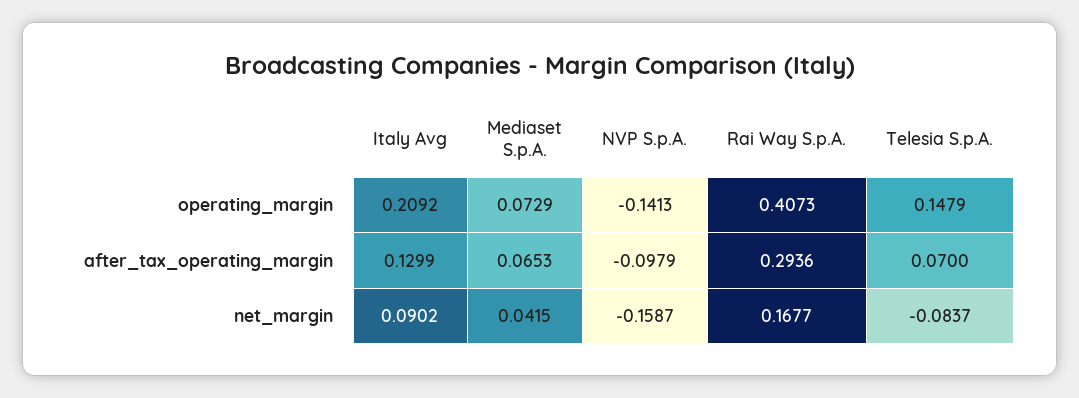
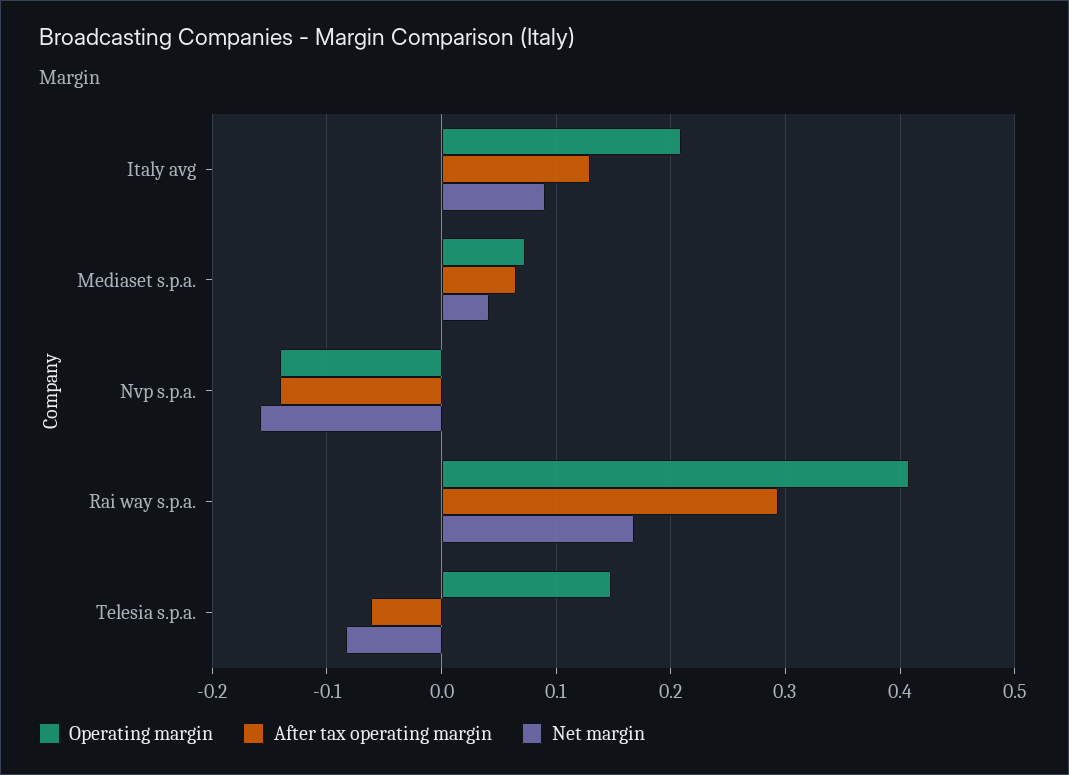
  {
    "operating_margin": {
      "Italy Avg": 0.2092,
      "Mediaset S.p.A.": 0.0729,
      "NVP S.p.A.": -0.1413,
      "Rai Way S.p.A.": 0.4073,
      "Telesia S.p.A.": 0.1479
    },
    "after_tax_operating_margin": {
      "Italy Avg": 0.1299,
      "Mediaset S.p.A.": 0.0653,
-     "NVP S.p.A.": -0.0979,
+     "NVP S.p.A.": -0.14,
      "Rai Way S.p.A.": 0.2936,
-     "Telesia S.p.A.": 0.07
+     "Telesia S.p.A.": -0.06
    },
    "net_margin": {
      "Italy Avg": 0.0902,
      "Mediaset S.p.A.": 0.0415,
      "NVP S.p.A.": -0.1587,
      "Rai Way S.p.A.": 0.1677,
      "Telesia S.p.A.": -0.0837
    }
  }

